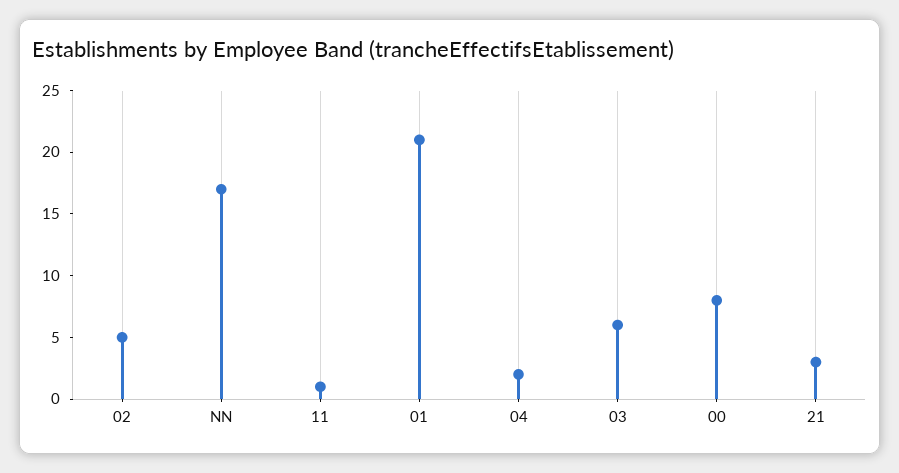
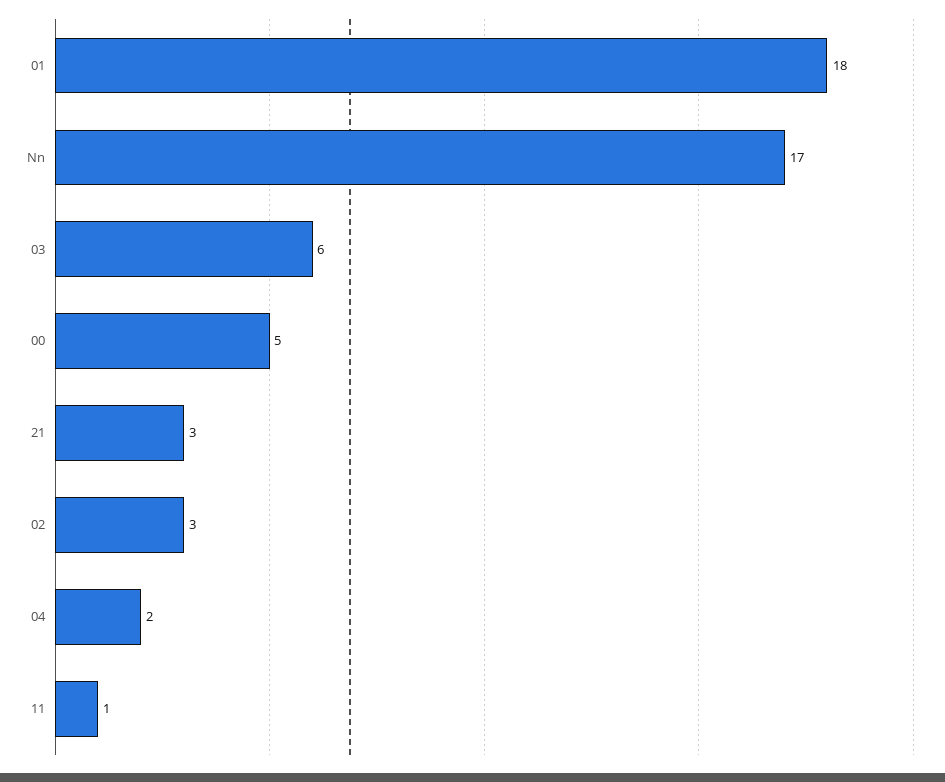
  {
-   "02": 5,
+   "02": 3,
    "NN": 17,
    "11": 1,
-   "01": 21,
+   "01": 18,
    "04": 2,
    "03": 6,
-   "00": 8,
+   "00": 5,
    "21": 3
  }

